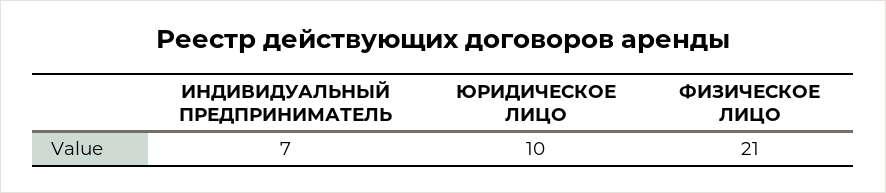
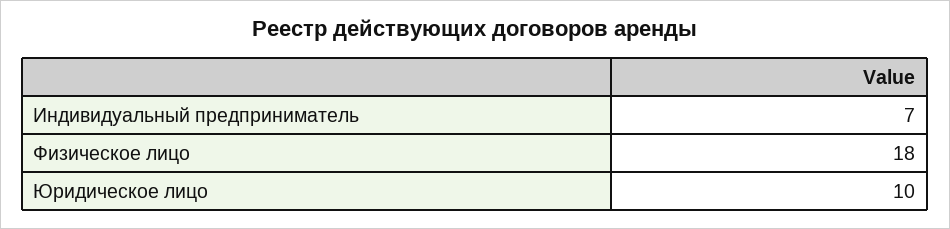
  {
    "ИНДИВИДУАЛЬНЫЙ ПРЕДПРИНИМАТЕЛЬ": 7,
    "ЮРИДИЧЕСКОЕ ЛИЦО": 10,
-   "ФИЗИЧЕСКОЕ ЛИЦО": 21
+   "ФИЗИЧЕСКОЕ ЛИЦО": 18
  }

